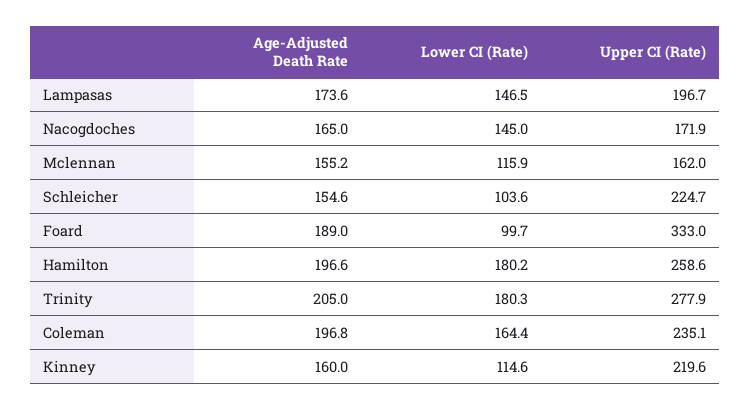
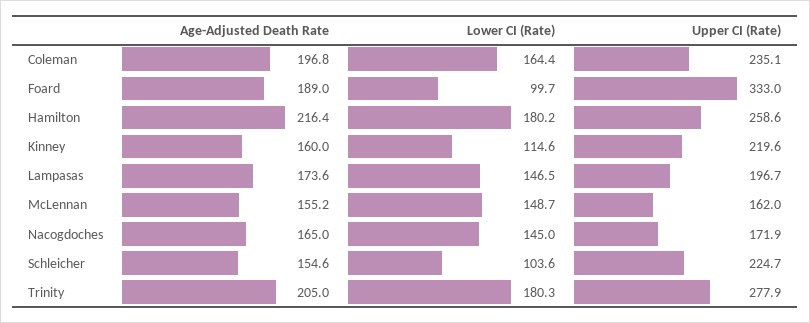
  {
    "Age-Adjusted Death Rate": {
      "Lampasas": 173.6,
      "Nacogdoches": 165,
      "Mclennan": 155.2,
      "Schleicher": 154.6,
      "Foard": 189,
-     "Hamilton": 196.6,
+     "Hamilton": 216.4,
      "Trinity": 205,
      "Coleman": 196.8,
      "Kinney": 160
    },
    "Lower CI (Rate)": {
      "Lampasas": 146.5,
      "Nacogdoches": 145,
-     "Mclennan": 115.9,
+     "Mclennan": 148.7,
      "Schleicher": 103.6,
      "Foard": 99.7,
      "Hamilton": 180.2,
      "Trinity": 180.3,
      "Coleman": 164.4,
      "Kinney": 114.6
    },
    "Upper CI (Rate)": {
      "Lampasas": 196.7,
      "Nacogdoches": 171.9,
      "Mclennan": 162,
      "Schleicher": 224.7,
      "Foard": 333,
      "Hamilton": 258.6,
      "Trinity": 277.9,
      "Coleman": 235.1,
      "Kinney": 219.6
    }
  }

